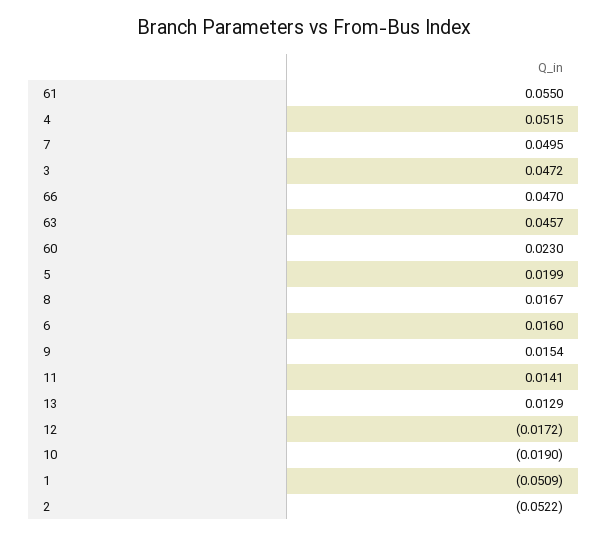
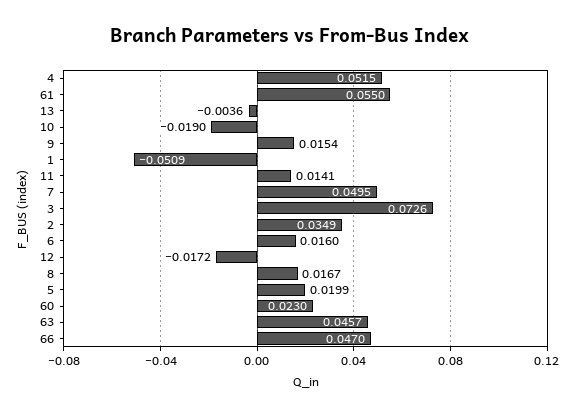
  {
    "61": 0.055,
    "4": 0.0515,
    "7": 0.0495,
-   "3": 0.0472,
+   "3": 0.0726,
    "66": 0.047,
    "63": 0.0457,
    "60": 0.023,
    "5": 0.0199,
    "8": 0.0167,
    "6": 0.016,
    "9": 0.0154,
    "11": 0.0141,
-   "13": 0.0129,
+   "13": -0.0036,
    "12": -0.0172,
    "10": -0.019,
    "1": -0.0509,
-   "2": -0.0522
+   "2": 0.0349
  }

